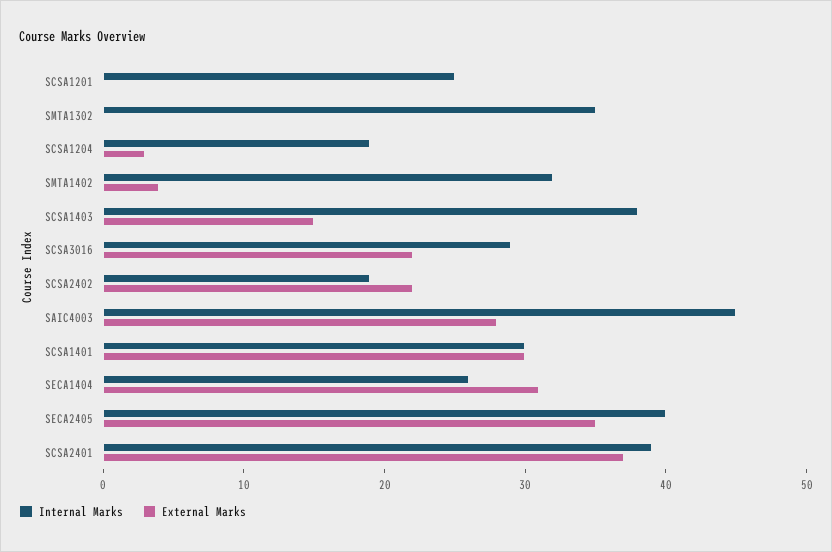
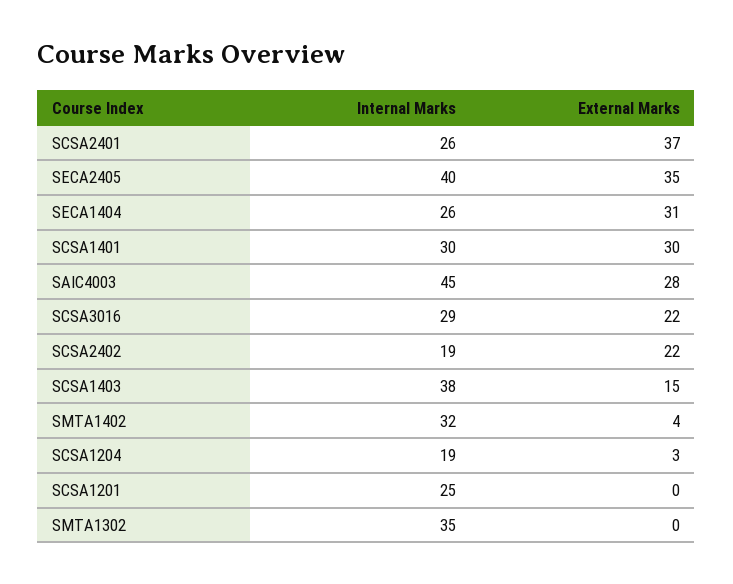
  {
    "Internal Marks": {
      "SCSA1201": 25,
      "SMTA1302": 35,
      "SCSA1204": 19,
      "SMTA1402": 32,
      "SCSA1403": 38,
      "SCSA3016": 29,
      "SCSA2402": 19,
      "SAIC4003": 45,
      "SCSA1401": 30,
      "SECA1404": 26,
      "SECA2405": 40,
-     "SCSA2401": 39
+     "SCSA2401": 26
    },
    "External Marks": {
      "SCSA1201": 0,
      "SMTA1302": 0,
      "SCSA1204": 3,
      "SMTA1402": 4,
      "SCSA1403": 15,
      "SCSA3016": 22,
      "SCSA2402": 22,
      "SAIC4003": 28,
      "SCSA1401": 30,
      "SECA1404": 31,
      "SECA2405": 35,
      "SCSA2401": 37
    }
  }

